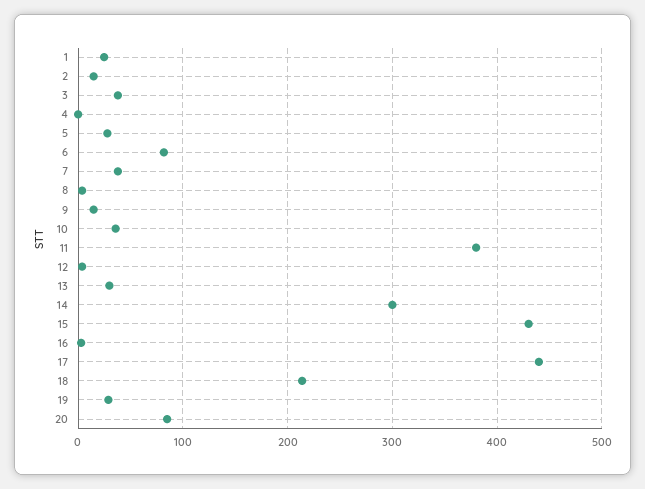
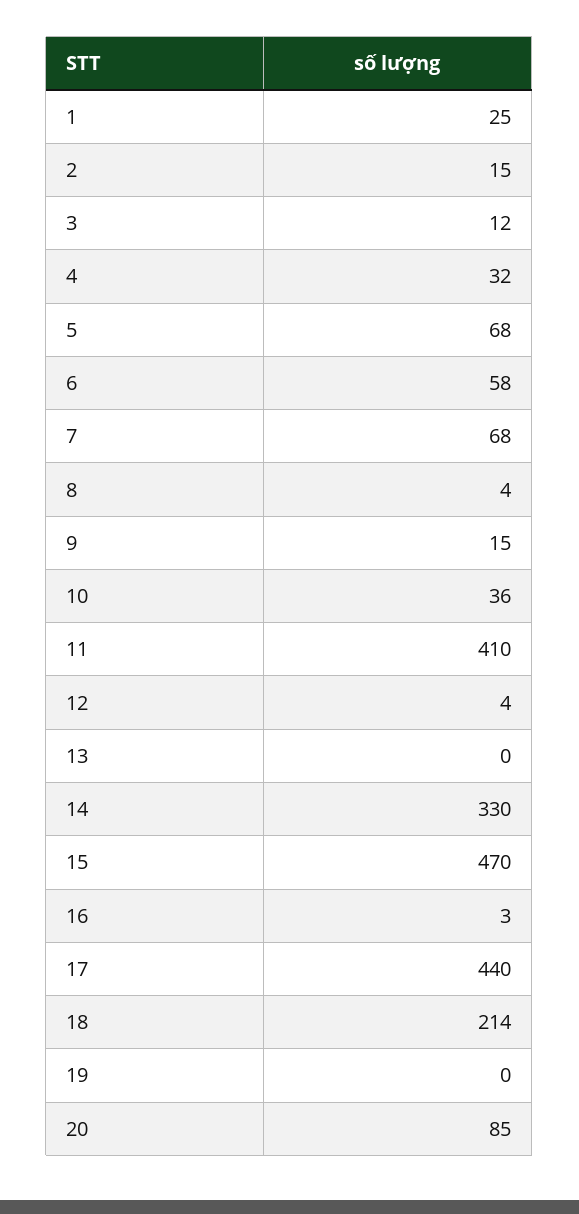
  {
    "1": 25,
    "2": 15,
-   "3": 40,
+   "3": 12,
-   "4": 0,
+   "4": 32,
-   "5": 30,
+   "5": 68,
-   "6": 80,
+   "6": 58,
-   "7": 40,
+   "7": 68,
    "8": 4,
    "9": 15,
    "10": 36,
-   "11": 380,
+   "11": 410,
    "12": 4,
-   "13": 30,
+   "13": 0,
-   "14": 300,
+   "14": 330,
-   "15": 430,
+   "15": 470,
    "16": 3,
    "17": 440,
    "18": 214,
-   "19": 30,
+   "19": 0,
    "20": 85
  }

